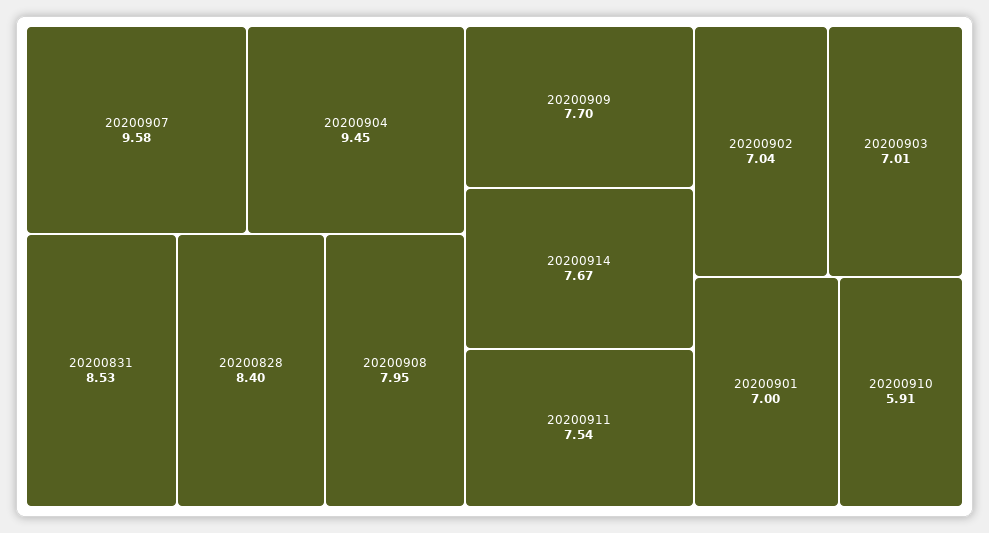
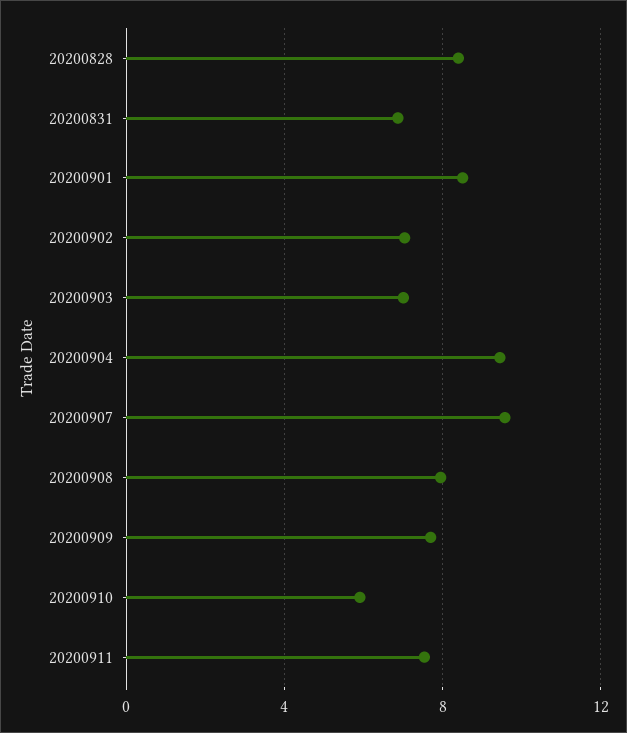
  {
    "20200907": 9.58,
    "20200904": 9.45,
-   "20200831": 8.53,
+   "20200831": 7,
    "20200828": 8.4,
    "20200908": 7.95,
    "20200909": 7.7,
-   "20200914": 7.67,
    "20200911": 7.54,
    "20200902": 7.04,
    "20200903": 7.01,
-   "20200901": 7,
+   "20200901": 8.5,
    "20200910": 5.91
  }

